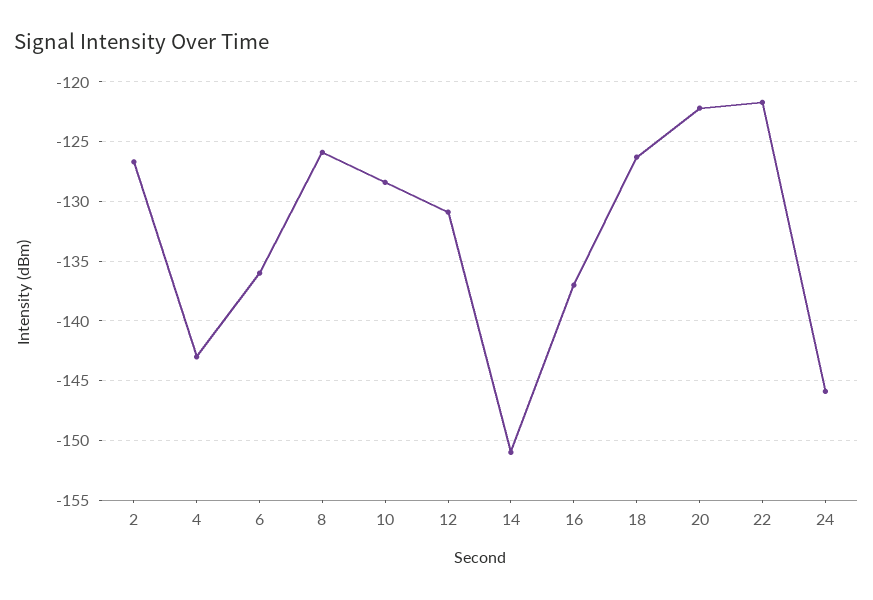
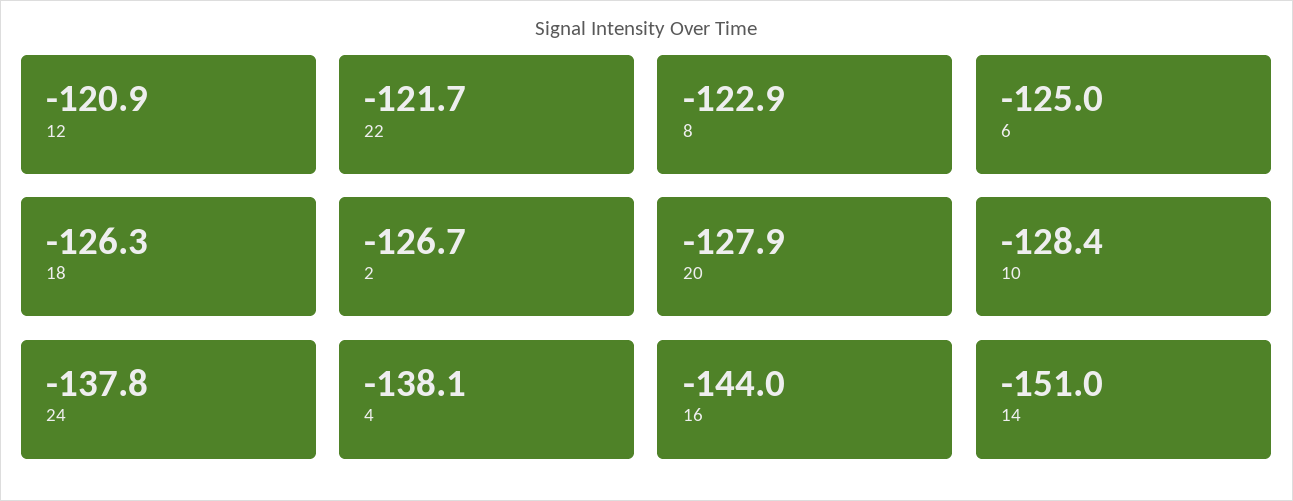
  {
    "2": -126.7,
-   "4": -143,
+   "4": -138.1,
-   "6": -136,
+   "6": -125,
-   "8": -126,
+   "8": -122.9,
    "10": -128.4,
-   "12": -131,
+   "12": -120.9,
    "14": -151,
-   "16": -137,
+   "16": -144,
    "18": -126.3,
-   "20": -122,
+   "20": -127.9,
    "22": -121.7,
-   "24": -146
+   "24": -137.8
  }

